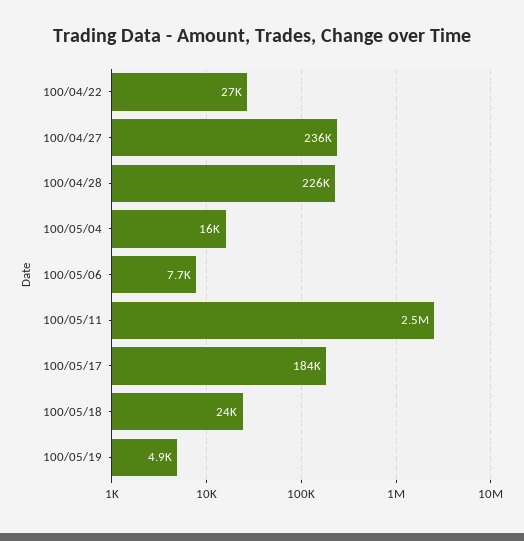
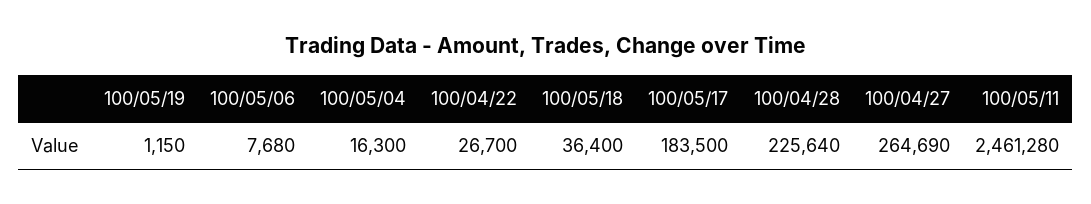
  {
    "100/04/22": 26700,
-   "100/04/27": 236000,
+   "100/04/27": 264690,
    "100/04/28": 225640,
    "100/05/04": 16300,
    "100/05/06": 7680,
    "100/05/11": 2461280,
    "100/05/17": 183500,
-   "100/05/18": 24000,
+   "100/05/18": 36400,
-   "100/05/19": 4900
+   "100/05/19": 1150
  }

